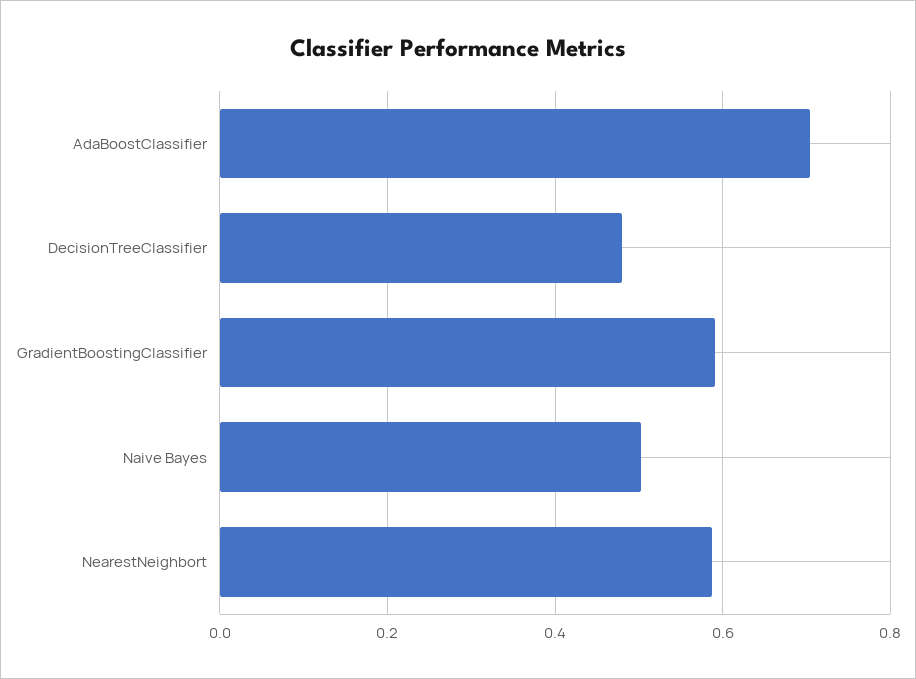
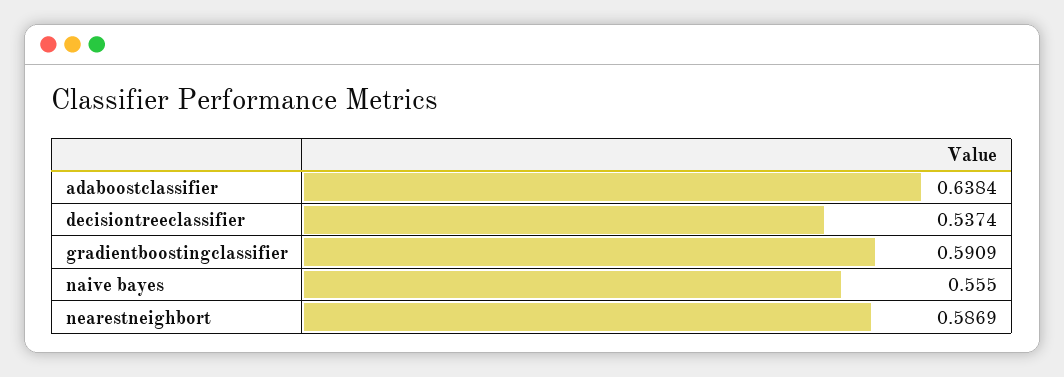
  {
-   "AdaBoostClassifier": 0.7,
+   "AdaBoostClassifier": 0.6384,
-   "DecisionTreeClassifier": 0.48,
+   "DecisionTreeClassifier": 0.5374,
    "GradientBoostingClassifier": 0.5909,
-   "Naive Bayes": 0.5,
+   "Naive Bayes": 0.555,
    "NearestNeighbort": 0.5869
  }

